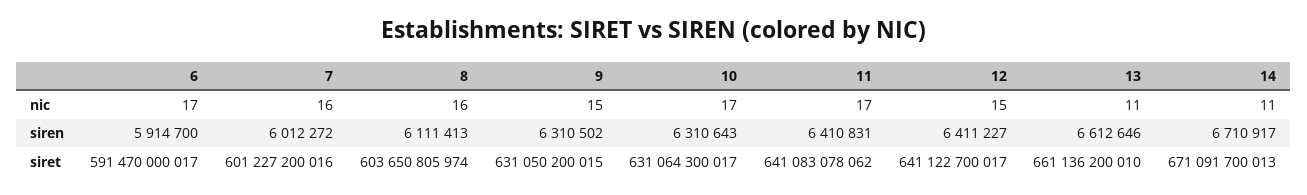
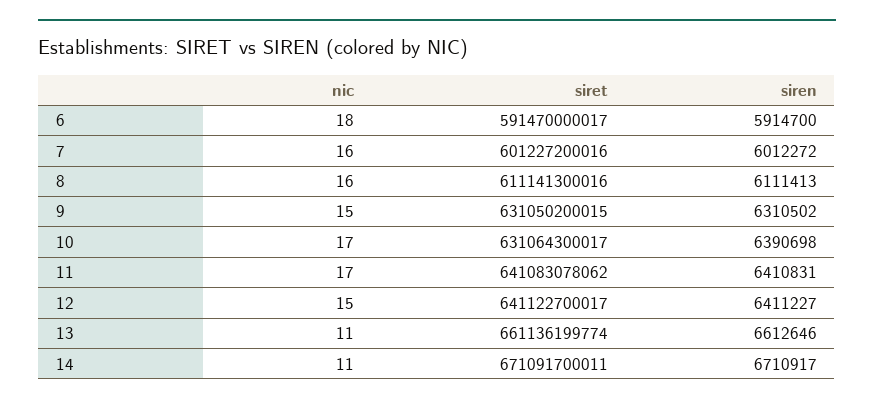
  {
    "6": {
-     "nic": 17,
+     "nic": 18,
      "siren": 5914700,
      "siret": 591470000017
    },
    "7": {
      "nic": 16,
      "siren": 6012272,
      "siret": 601227200016
    },
    "8": {
      "nic": 16,
      "siren": 6111413,
-     "siret": 603650805974
+     "siret": 611141300016
    },
    "9": {
      "nic": 15,
      "siren": 6310502,
      "siret": 631050200015
    },
    "10": {
      "nic": 17,
-     "siren": 6310643,
+     "siren": 6390698,
      "siret": 631064300017
    },
    "11": {
      "nic": 17,
      "siren": 6410831,
      "siret": 641083078062
    },
    "12": {
      "nic": 15,
      "siren": 6411227,
      "siret": 641122700017
    },
    "13": {
      "nic": 11,
      "siren": 6612646,
-     "siret": 661136200010
+     "siret": 661136199774
    },
    "14": {
      "nic": 11,
      "siren": 6710917,
-     "siret": 671091700013
+     "siret": 671091700011
    }
  }

